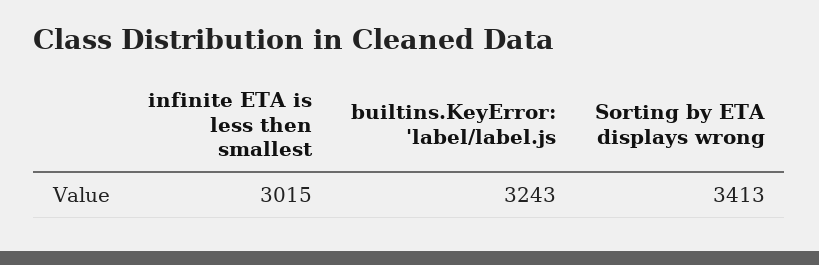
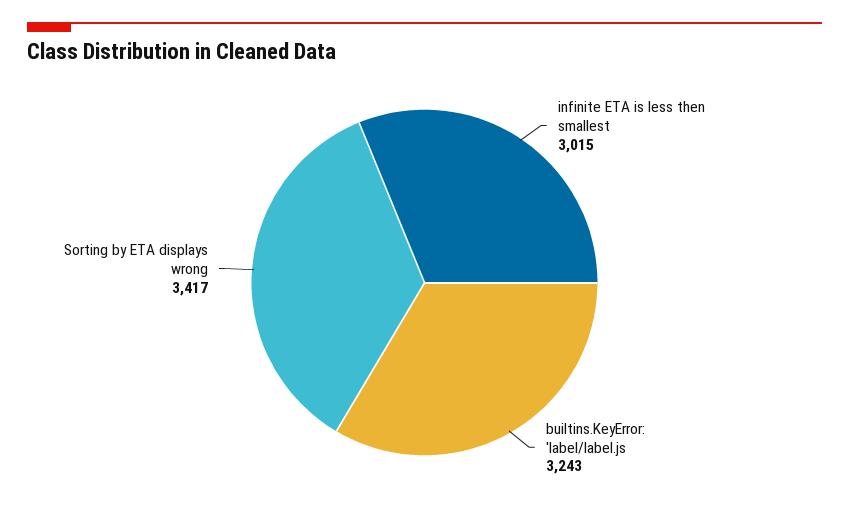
  {
    "infinite ETA is less then smallest": 3015,
    "builtins.KeyError: 'label/label.js": 3243,
-   "Sorting by ETA displays wrong": 3413
+   "Sorting by ETA displays wrong": 3417
  }

